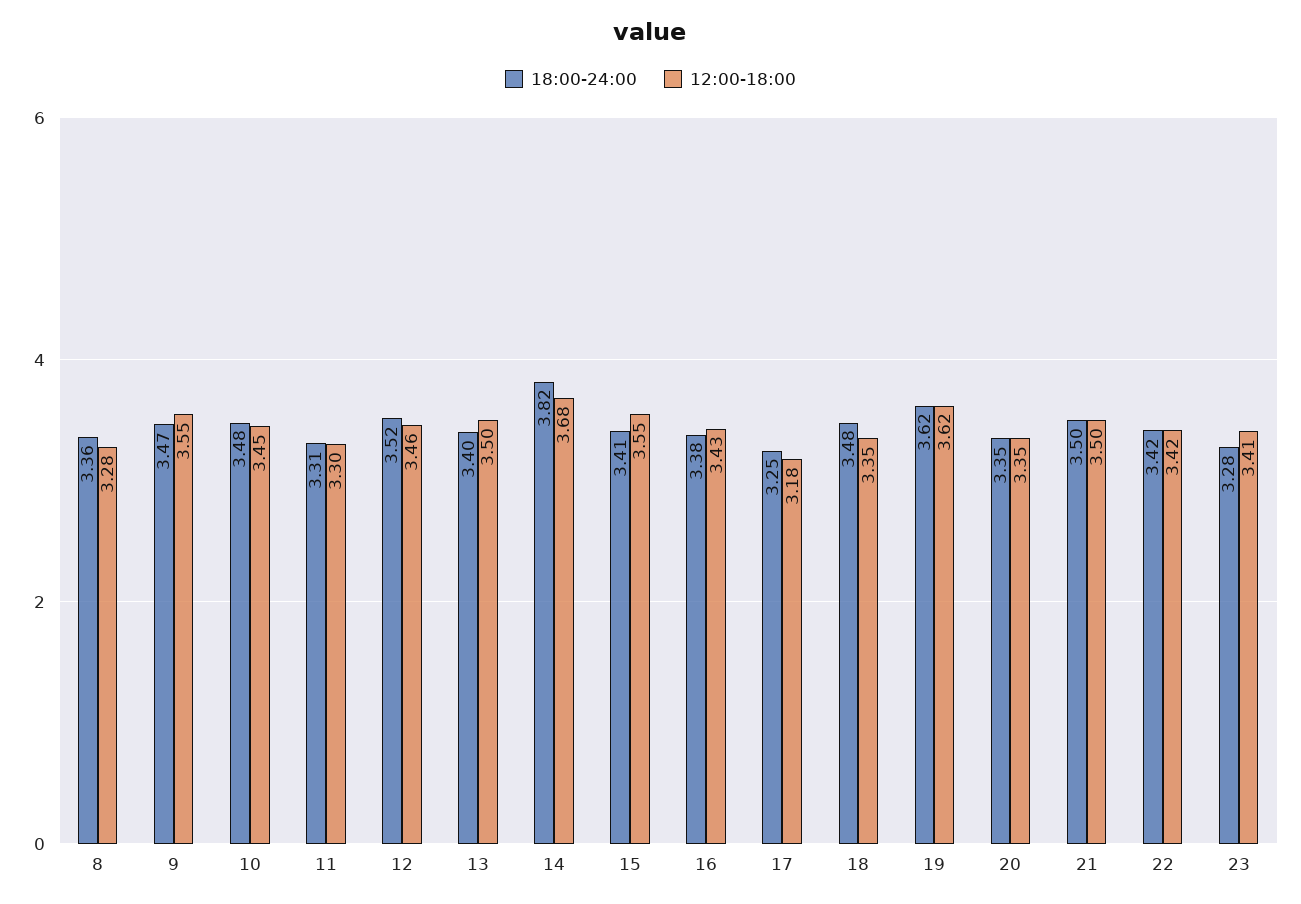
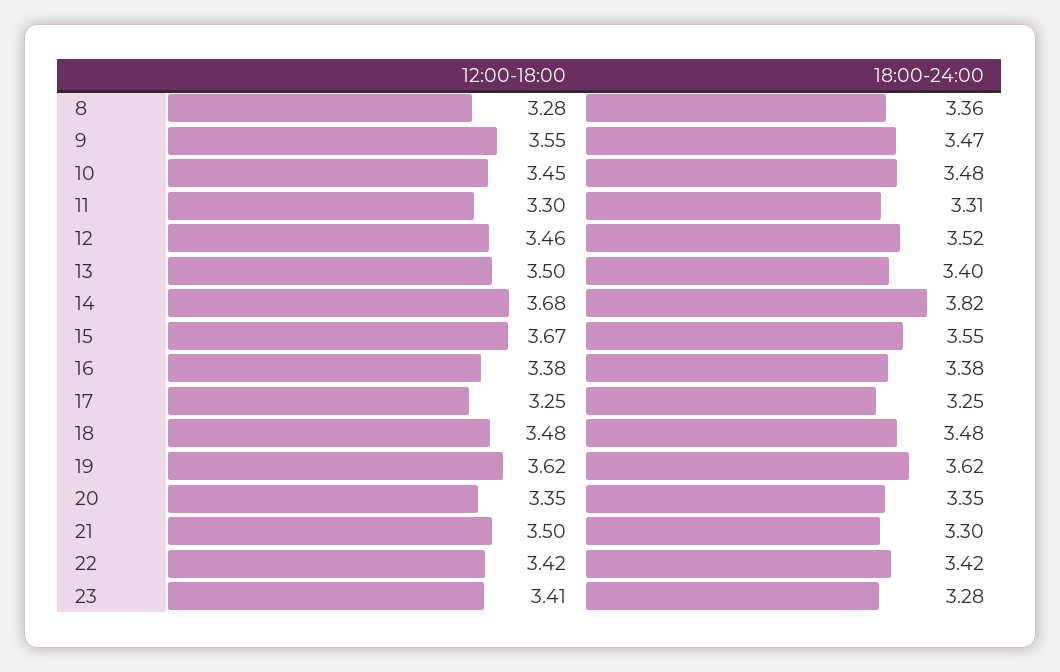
  {
    "18:00-24:00": {
      "8": 3.36,
      "9": 3.47,
      "10": 3.48,
      "11": 3.31,
      "12": 3.52,
      "13": 3.4,
      "14": 3.82,
-     "15": 3.41,
+     "15": 3.55,
      "16": 3.38,
      "17": 3.25,
      "18": 3.48,
      "19": 3.62,
      "20": 3.35,
-     "21": 3.5,
+     "21": 3.3,
      "22": 3.42,
      "23": 3.28
    },
    "12:00-18:00": {
      "8": 3.28,
      "9": 3.55,
      "10": 3.45,
      "11": 3.3,
      "12": 3.46,
      "13": 3.5,
      "14": 3.68,
-     "15": 3.55,
+     "15": 3.67,
-     "16": 3.43,
+     "16": 3.38,
-     "17": 3.18,
+     "17": 3.25,
-     "18": 3.35,
+     "18": 3.48,
      "19": 3.62,
      "20": 3.35,
      "21": 3.5,
      "22": 3.42,
      "23": 3.41
    }
  }

